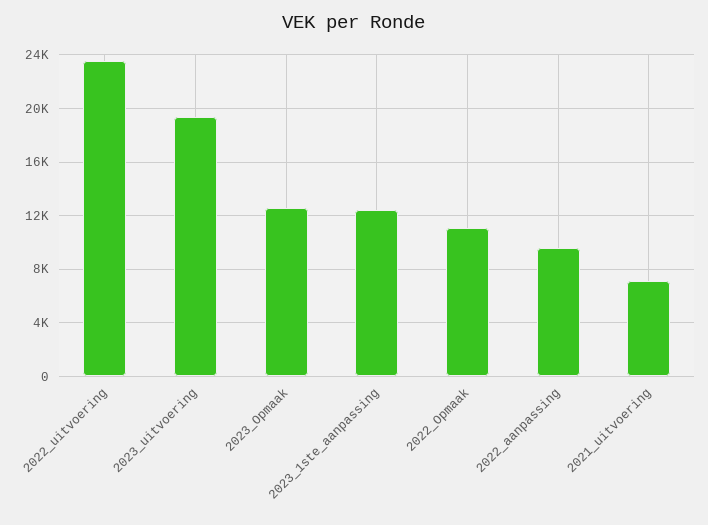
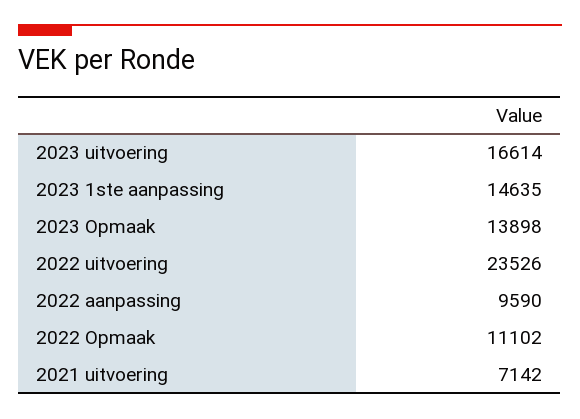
  {
    "2022_uitvoering": 23526,
-   "2023_uitvoering": 19500,
+   "2023_uitvoering": 16614,
-   "2023_Opmaak": 12500,
+   "2023_Opmaak": 13898,
-   "2023_1ste_aanpassing": 12500,
+   "2023_1ste_aanpassing": 14635,
    "2022_Opmaak": 11102,
    "2022_aanpassing": 9590,
    "2021_uitvoering": 7142
  }

